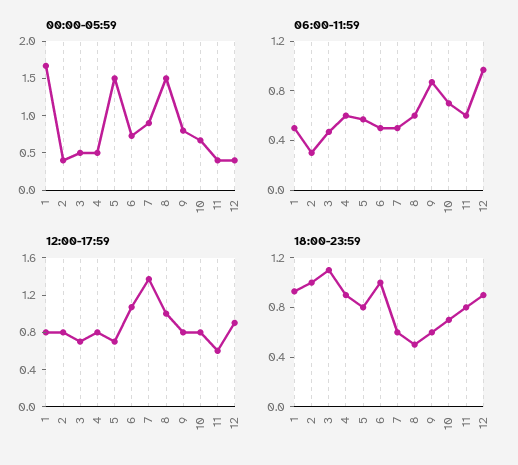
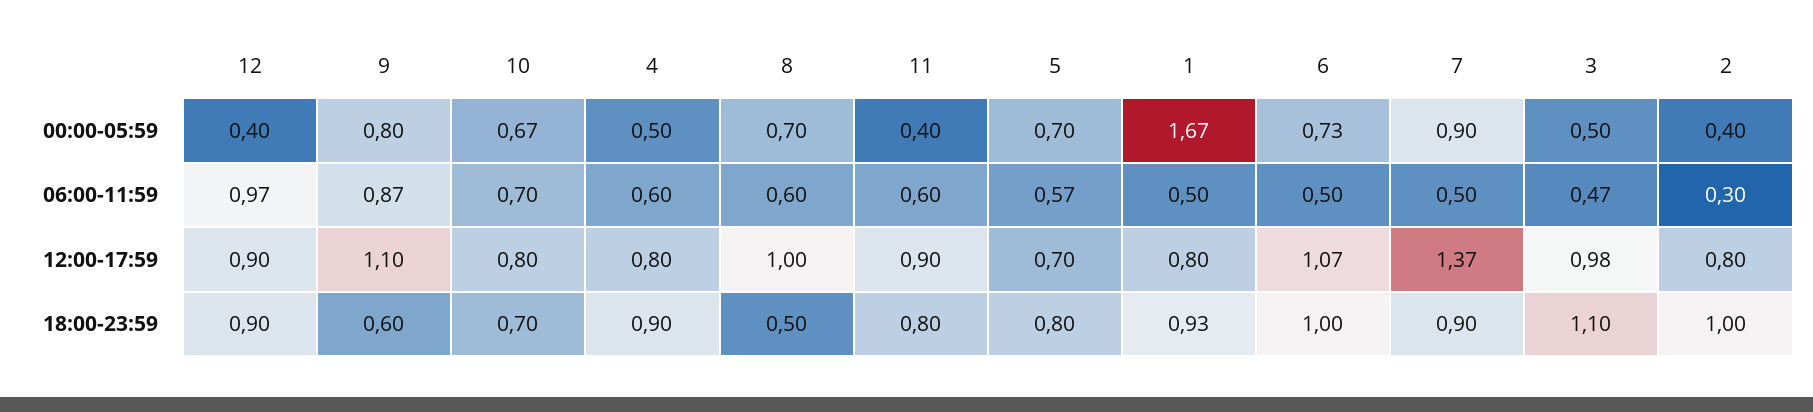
  {
    "00:00-05:59": {
      "1": 1.67,
      "2": 0.4,
      "3": 0.5,
      "4": 0.5,
-     "5": 1.5,
+     "5": 0.7,
      "6": 0.73,
      "7": 0.9,
-     "8": 1.5,
+     "8": 0.7,
      "9": 0.8,
      "10": 0.67,
      "11": 0.4,
      "12": 0.4
    },
    "06:00-11:59": {
      "1": 0.5,
      "2": 0.3,
      "3": 0.47,
      "4": 0.6,
      "5": 0.57,
      "6": 0.5,
      "7": 0.5,
      "8": 0.6,
      "9": 0.87,
      "10": 0.7,
      "11": 0.6,
      "12": 0.97
    },
    "12:00-17:59": {
      "1": 0.8,
      "2": 0.8,
-     "3": 0.7,
+     "3": 0.98,
      "4": 0.8,
      "5": 0.7,
      "6": 1.07,
      "7": 1.37,
      "8": 1,
-     "9": 0.8,
+     "9": 1.1,
      "10": 0.8,
-     "11": 0.6,
+     "11": 0.9,
      "12": 0.9
    },
    "18:00-23:59": {
      "1": 0.93,
      "2": 1,
      "3": 1.1,
      "4": 0.9,
      "5": 0.8,
      "6": 1,
-     "7": 0.6,
+     "7": 0.9,
      "8": 0.5,
      "9": 0.6,
      "10": 0.7,
      "11": 0.8,
      "12": 0.9
    }
  }

